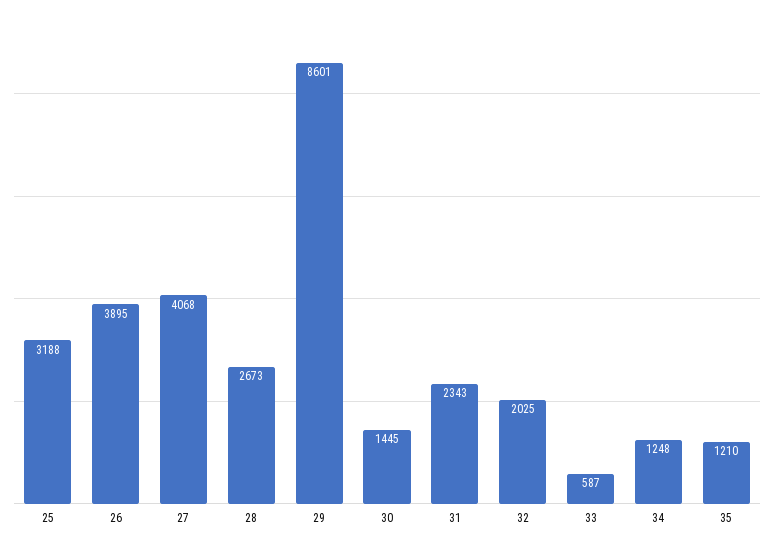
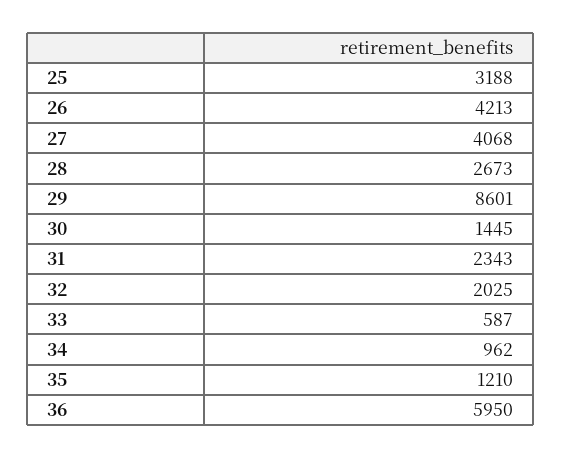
  {
    "25": 3188,
-   "26": 3895,
+   "26": 4213,
    "27": 4068,
    "28": 2673,
    "29": 8601,
    "30": 1445,
    "31": 2343,
    "32": 2025,
    "33": 587,
-   "34": 1248,
+   "34": 962,
-   "35": 1210
+   "35": 1210,
+   "36": 5950
  }

